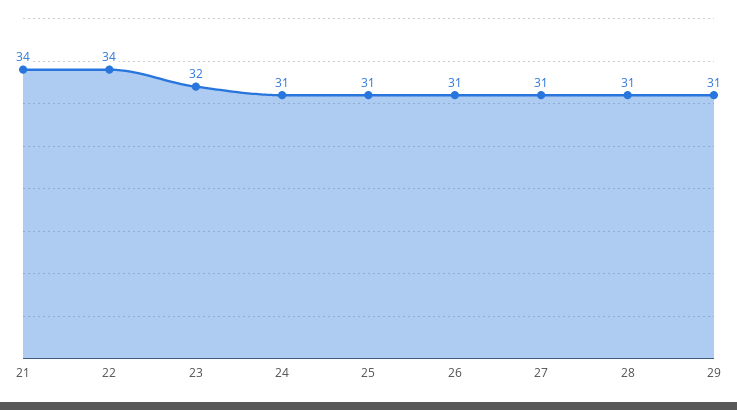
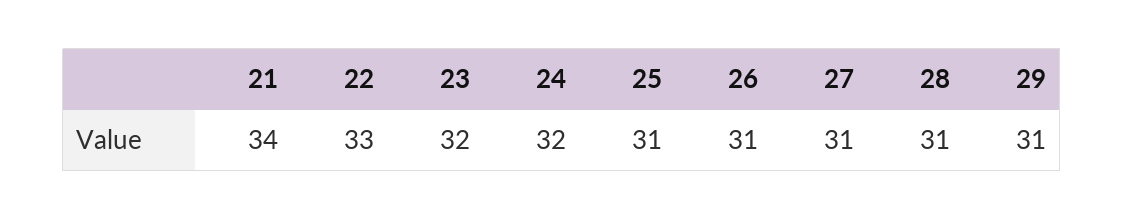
  {
    "21": 34,
-   "22": 34,
+   "22": 33,
    "23": 32,
-   "24": 31,
+   "24": 32,
    "25": 31,
    "26": 31,
    "27": 31,
    "28": 31,
    "29": 31
  }

